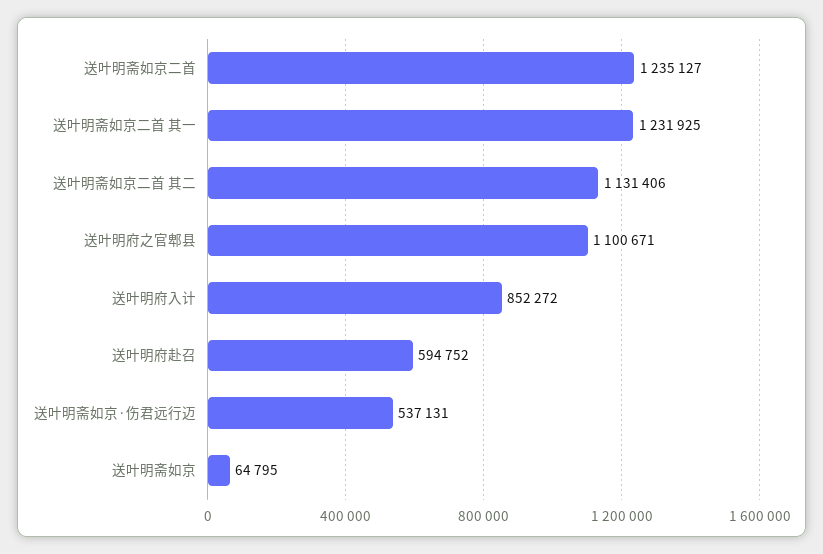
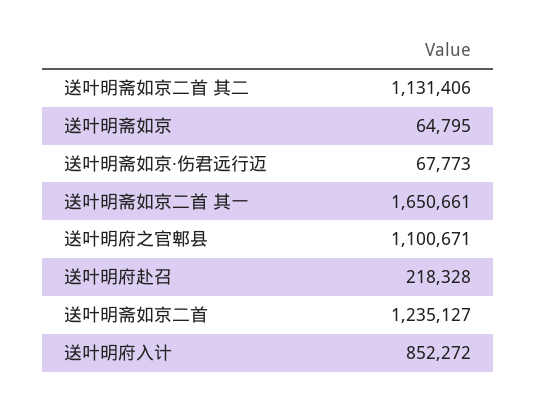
  {
    "送叶明斋如京二首": 1235127,
-   "送叶明斋如京二首 其一": 1231925,
+   "送叶明斋如京二首 其一": 1650661,
    "送叶明斋如京二首 其二": 1131406,
    "送叶明府之官郫县": 1100671,
    "送叶明府入计": 852272,
-   "送叶明府赴召": 594752,
+   "送叶明府赴召": 218328,
-   "送叶明斋如京·伤君远行迈": 537131,
+   "送叶明斋如京·伤君远行迈": 67773,
    "送叶明斋如京": 64795
  }

